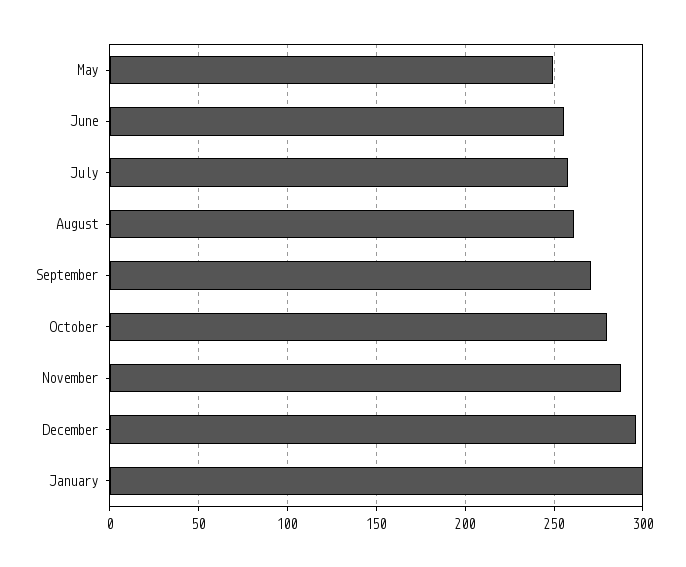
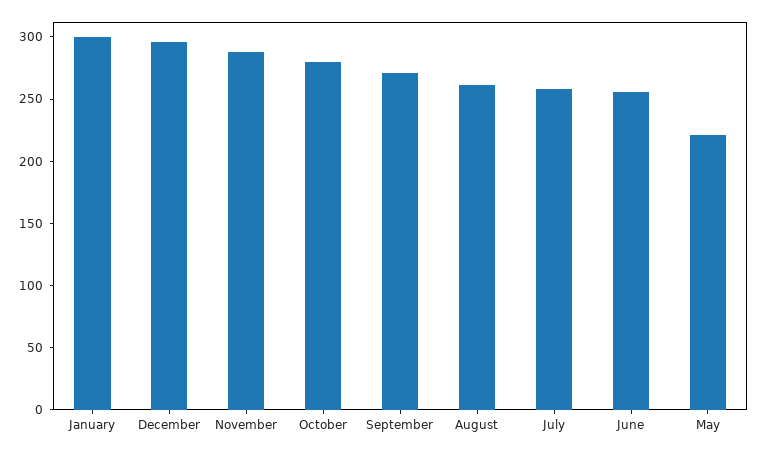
  {
-   "May": 250,
+   "May": 220,
    "June": 255,
    "July": 260,
    "August": 260,
    "September": 270,
    "October": 280,
    "November": 290,
    "December": 295,
    "January": 300
  }

